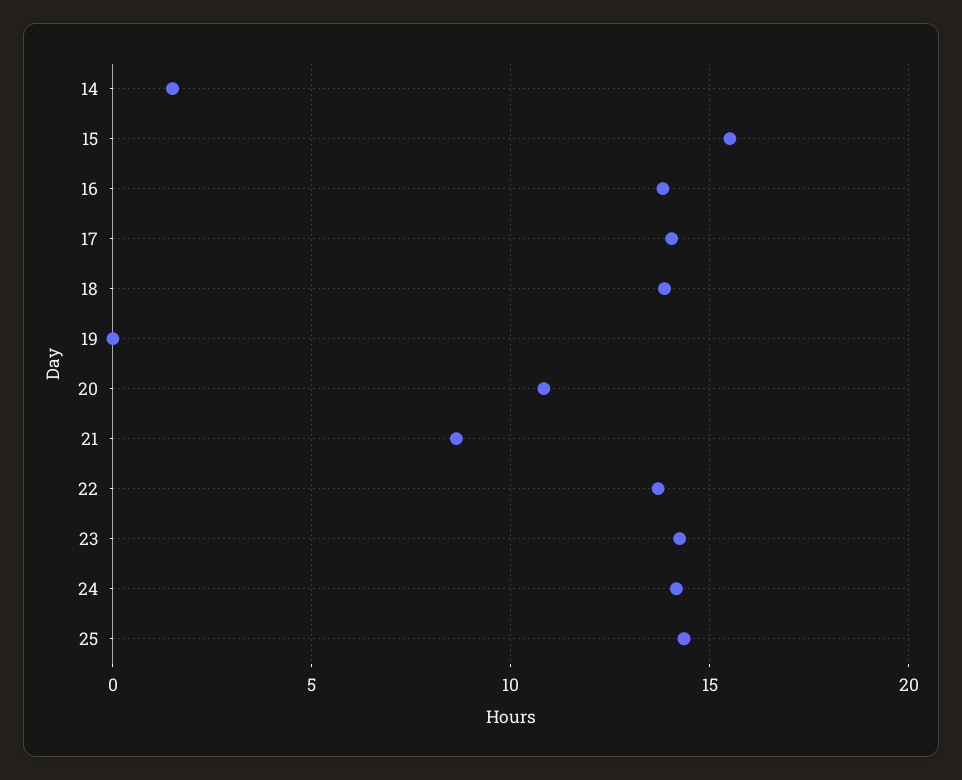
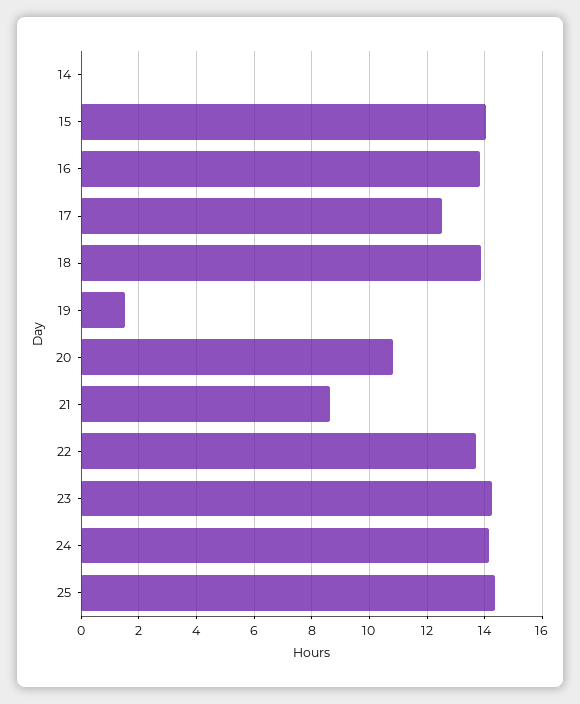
  {
-   "14": 1.5,
+   "14": 0,
-   "15": 15.5,
+   "15": 14,
    "16": 13.75,
-   "17": 14,
+   "17": 12.5,
    "18": 13.75,
-   "19": 0,
+   "19": 1.5,
    "20": 10.75,
    "21": 8.75,
    "22": 13.75,
    "23": 14.25,
    "24": 14.25,
    "25": 14.25
  }

